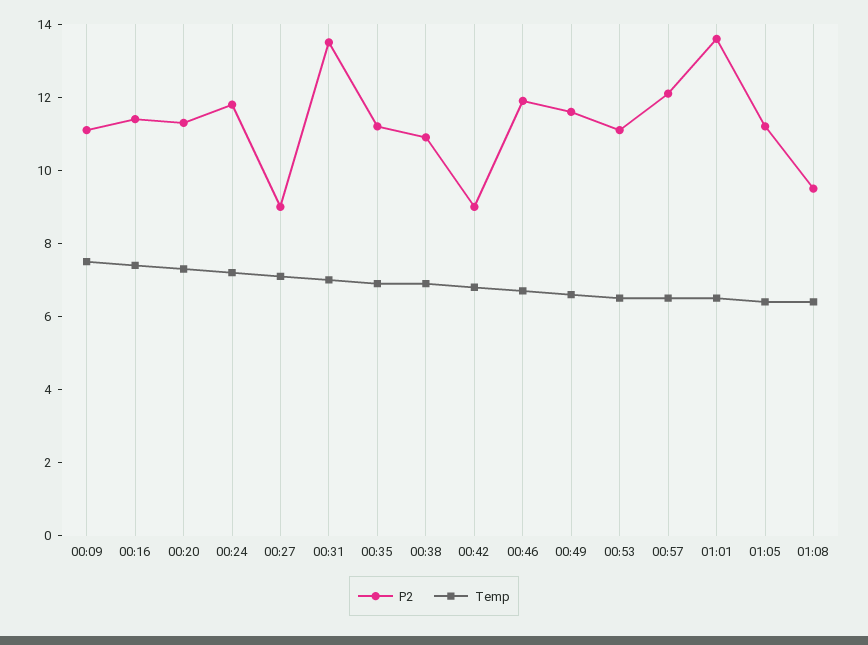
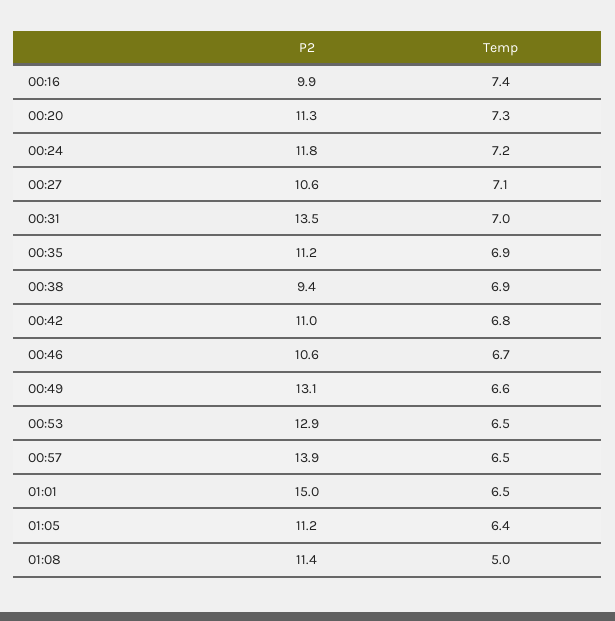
  {
    "P2": {
-     "00:09": 11,
-     "00:16": 11.5,
+     "00:16": 9.9,
      "00:20": 11.3,
      "00:24": 11.8,
-     "00:27": 9,
+     "00:27": 10.6,
      "00:31": 13.5,
      "00:35": 11.2,
-     "00:38": 11,
+     "00:38": 9.4,
-     "00:42": 9,
+     "00:42": 11,
-     "00:46": 12,
+     "00:46": 10.6,
-     "00:49": 11.5,
+     "00:49": 13.1,
-     "00:53": 11,
+     "00:53": 12.9,
-     "00:57": 12,
+     "00:57": 13.9,
-     "01:01": 13.5,
+     "01:01": 15,
      "01:05": 11.2,
-     "01:08": 9.5
+     "01:08": 11.4
    },
    "Temp": {
-     "00:09": 7.5,
      "00:16": 7.4,
      "00:20": 7.3,
      "00:24": 7.2,
      "00:27": 7.1,
      "00:31": 7,
      "00:35": 6.9,
      "00:38": 6.9,
      "00:42": 6.8,
      "00:46": 6.7,
      "00:49": 6.6,
      "00:53": 6.5,
      "00:57": 6.5,
      "01:01": 6.5,
      "01:05": 6.4,
-     "01:08": 6.5
+     "01:08": 5
    }
  }

